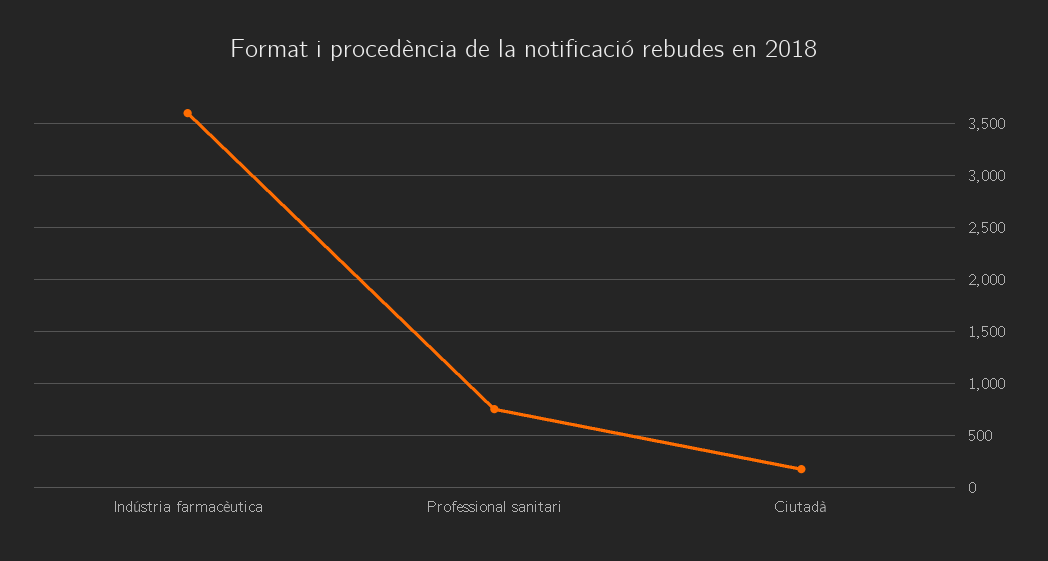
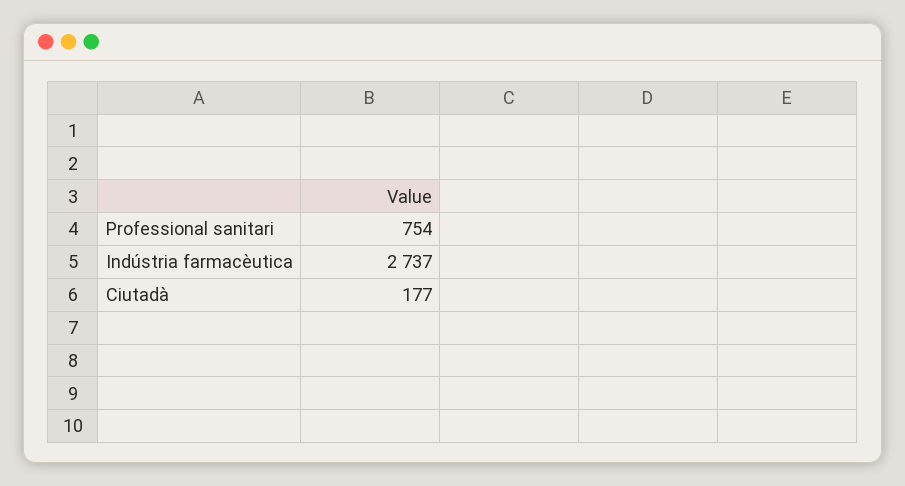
  {
-   "Indústria farmacèutica": 3600,
+   "Indústria farmacèutica": 2737,
    "Professional sanitari": 754,
    "Ciutadà": 177
  }

